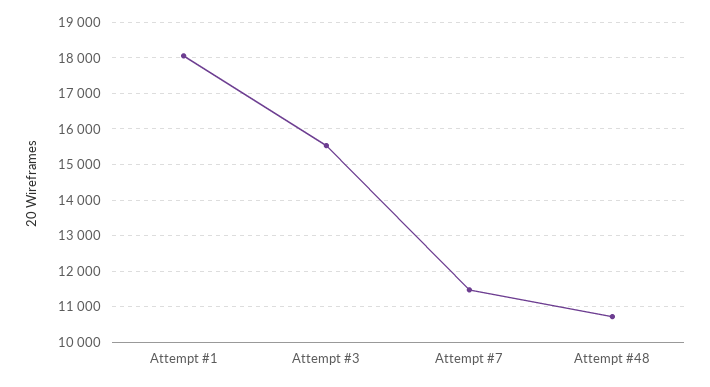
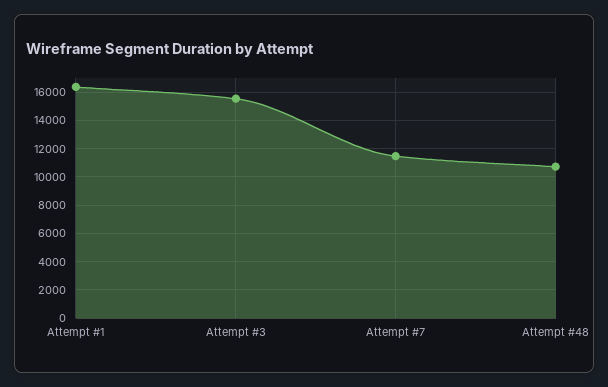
  {
-   "Attempt #1": 18000,
+   "Attempt #1": 16500,
    "Attempt #3": 15600,
    "Attempt #7": 11400,
    "Attempt #48": 10800
  }

